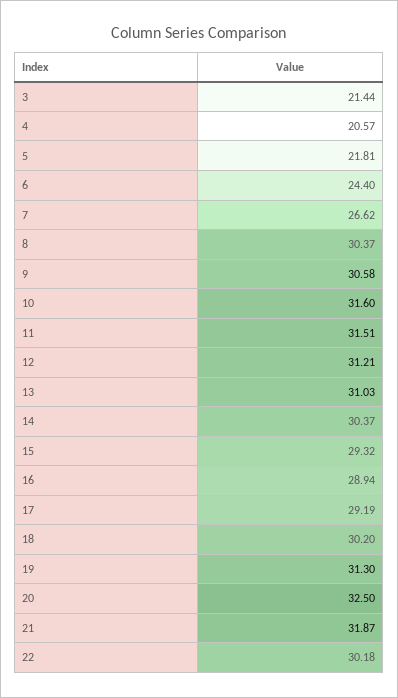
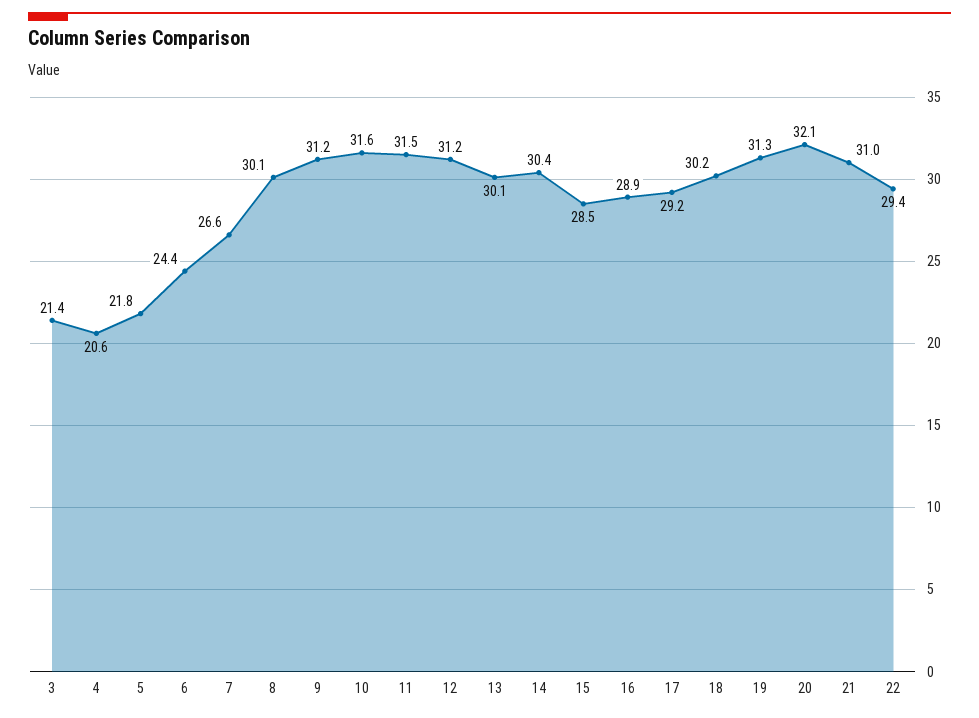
  {
    "3": 21.44,
    "4": 20.57,
    "5": 21.81,
    "6": 24.4,
    "7": 26.62,
-   "8": 30.37,
+   "8": 30.1,
-   "9": 30.58,
+   "9": 31.2,
    "10": 31.6,
    "11": 31.51,
    "12": 31.21,
-   "13": 31.03,
+   "13": 30.1,
    "14": 30.37,
-   "15": 29.32,
+   "15": 28.5,
    "16": 28.94,
    "17": 29.19,
    "18": 30.2,
    "19": 31.3,
-   "20": 32.5,
+   "20": 32.1,
-   "21": 31.87,
+   "21": 31,
-   "22": 30.18
+   "22": 29.4
  }

